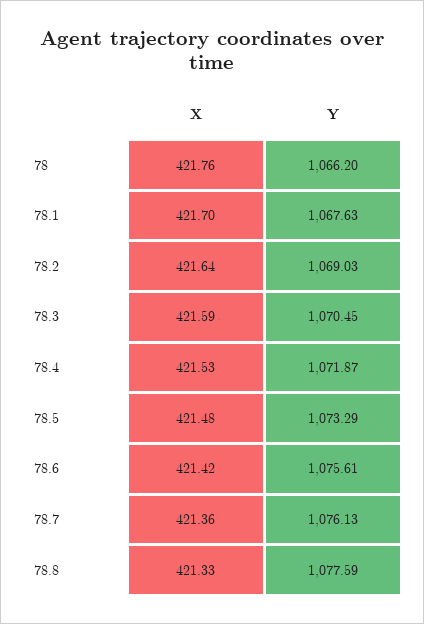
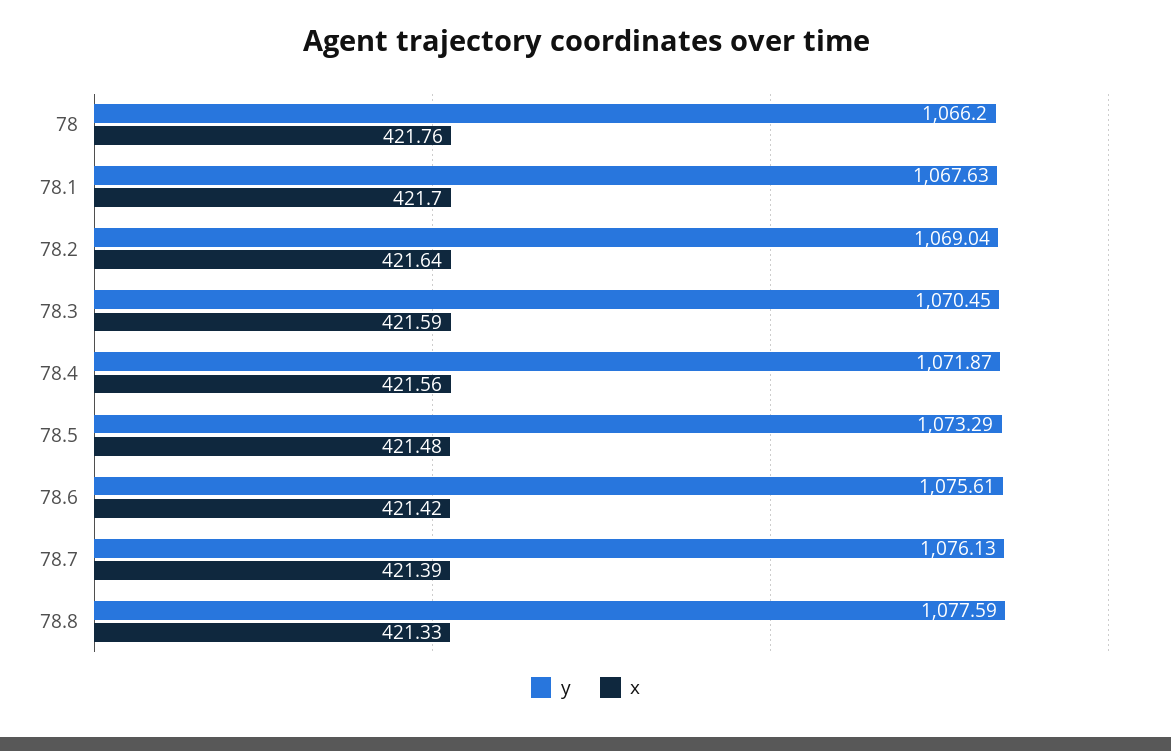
  {
    "X": {
      "78": 421.76,
      "78.1": 421.7,
      "78.2": 421.64,
      "78.3": 421.59,
-     "78.4": 421.53,
+     "78.4": 421.56,
      "78.5": 421.48,
      "78.6": 421.42,
-     "78.7": 421.36,
+     "78.7": 421.39,
      "78.8": 421.33
    },
    "Y": {
      "78": 1066.2,
      "78.1": 1067.63,
-     "78.2": 1069.03,
+     "78.2": 1069.04,
      "78.3": 1070.45,
      "78.4": 1071.87,
      "78.5": 1073.29,
      "78.6": 1075.61,
      "78.7": 1076.13,
      "78.8": 1077.59
    }
  }

